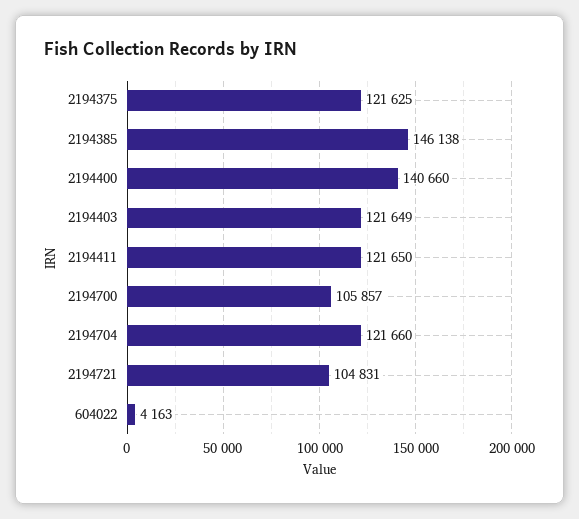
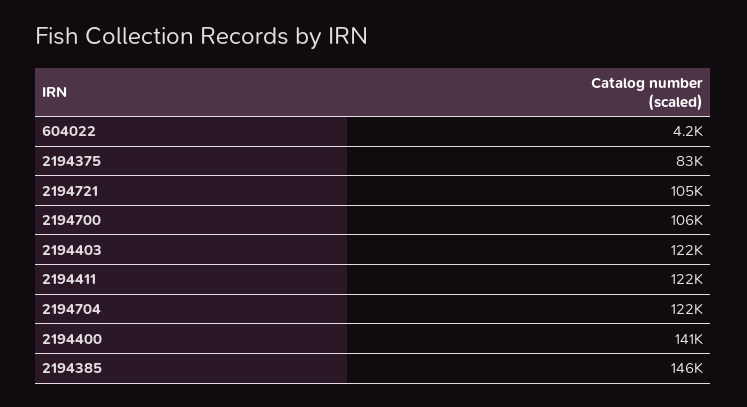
  {
-   "2194375": 121625,
+   "2194375": 83000,
    "2194385": 146138,
    "2194400": 140660,
    "2194403": 121649,
    "2194411": 121650,
    "2194700": 105857,
    "2194704": 121660,
    "2194721": 104831,
    "604022": 4163
  }

